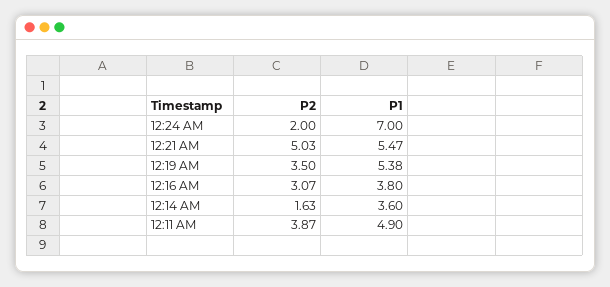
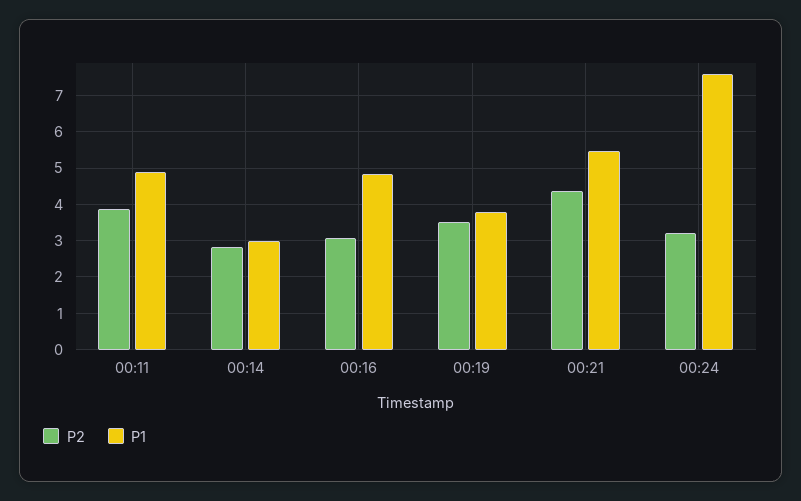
  {
    "P2": {
-     "12:24 AM": 2,
+     "12:24 AM": 3.2,
-     "12:21 AM": 5.03,
+     "12:21 AM": 4.4,
      "12:19 AM": 3.5,
      "12:16 AM": 3.07,
-     "12:14 AM": 1.63,
+     "12:14 AM": 2.8,
      "12:11 AM": 3.87
    },
    "P1": {
-     "12:24 AM": 7,
+     "12:24 AM": 7.6,
      "12:21 AM": 5.47,
-     "12:19 AM": 5.38,
+     "12:19 AM": 3.8,
-     "12:16 AM": 3.8,
+     "12:16 AM": 4.8,
-     "12:14 AM": 3.6,
+     "12:14 AM": 3,
      "12:11 AM": 4.9
    }
  }

